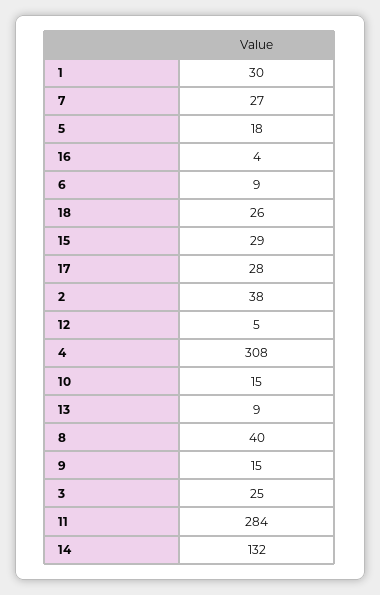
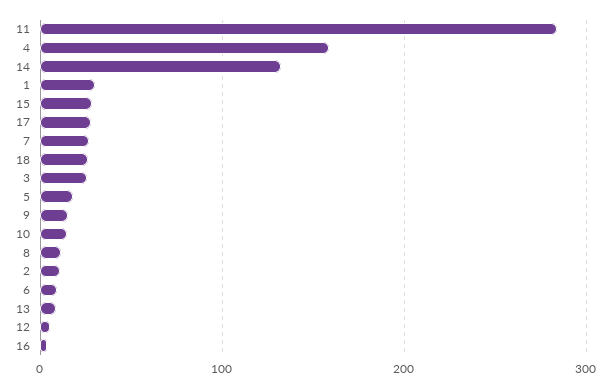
  {
    "1": 30,
    "7": 27,
    "5": 18,
    "16": 4,
    "6": 9,
    "18": 26,
    "15": 29,
    "17": 28,
-   "2": 38,
+   "2": 10,
    "12": 5,
-   "4": 308,
+   "4": 160,
    "10": 15,
    "13": 9,
-   "8": 40,
+   "8": 10,
    "9": 15,
    "3": 25,
    "11": 284,
    "14": 132
  }

